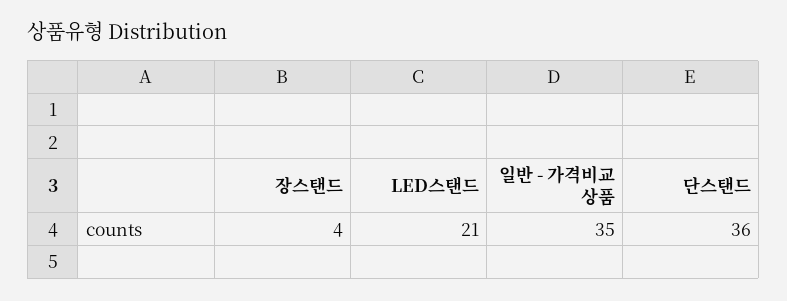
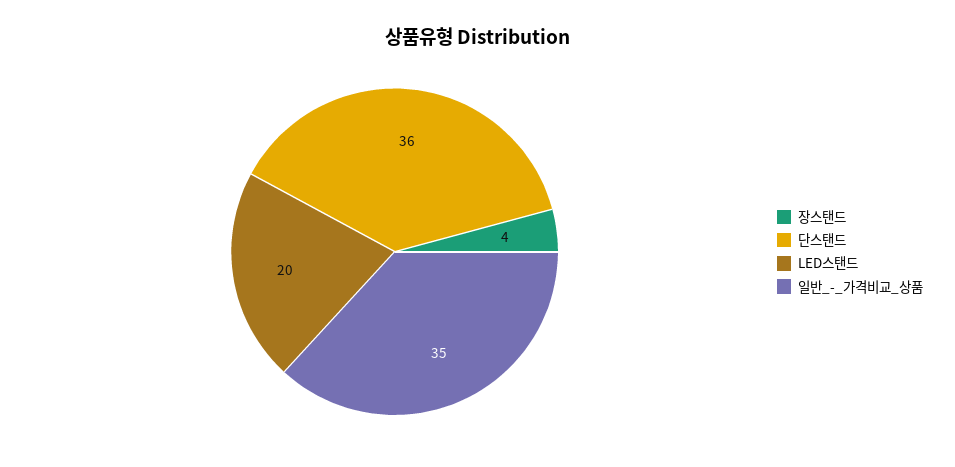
  {
    "장스탠드": 4,
-   "LED스탠드": 21,
+   "LED스탠드": 20,
    "일반 - 가격비교 상품": 35,
    "단스탠드": 36
  }

